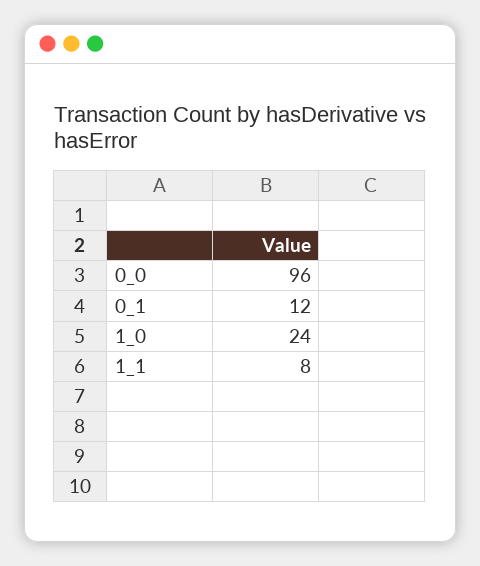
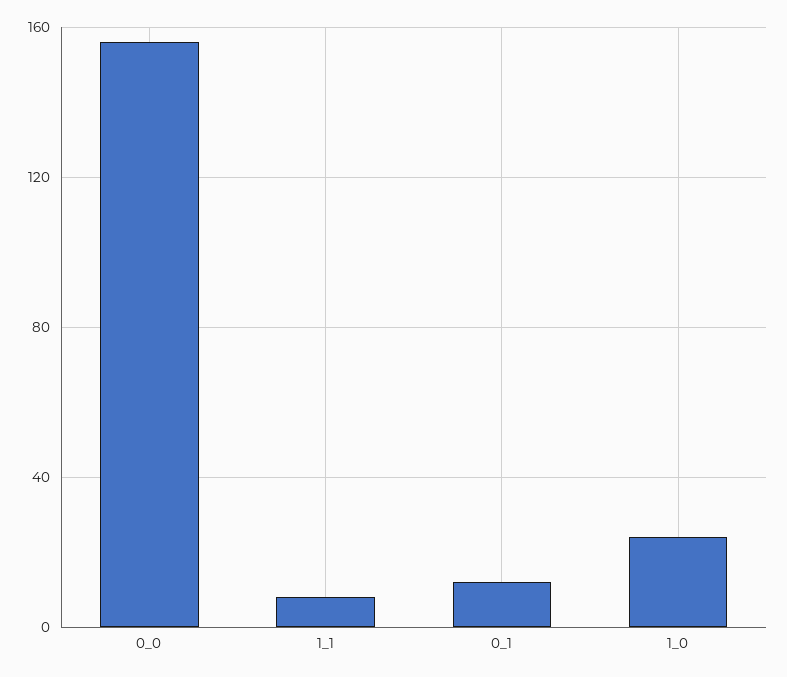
  {
-   "0_0": 96,
+   "0_0": 155,
    "0_1": 12,
    "1_0": 24,
    "1_1": 8
  }

